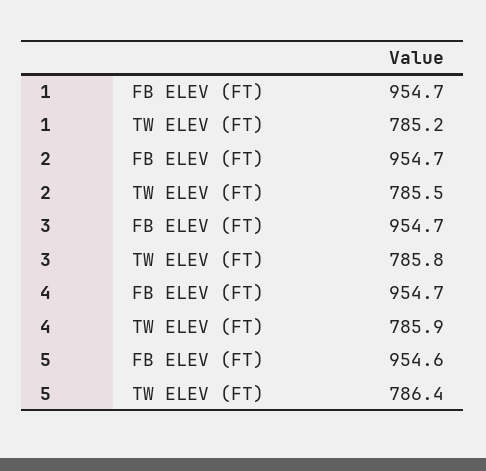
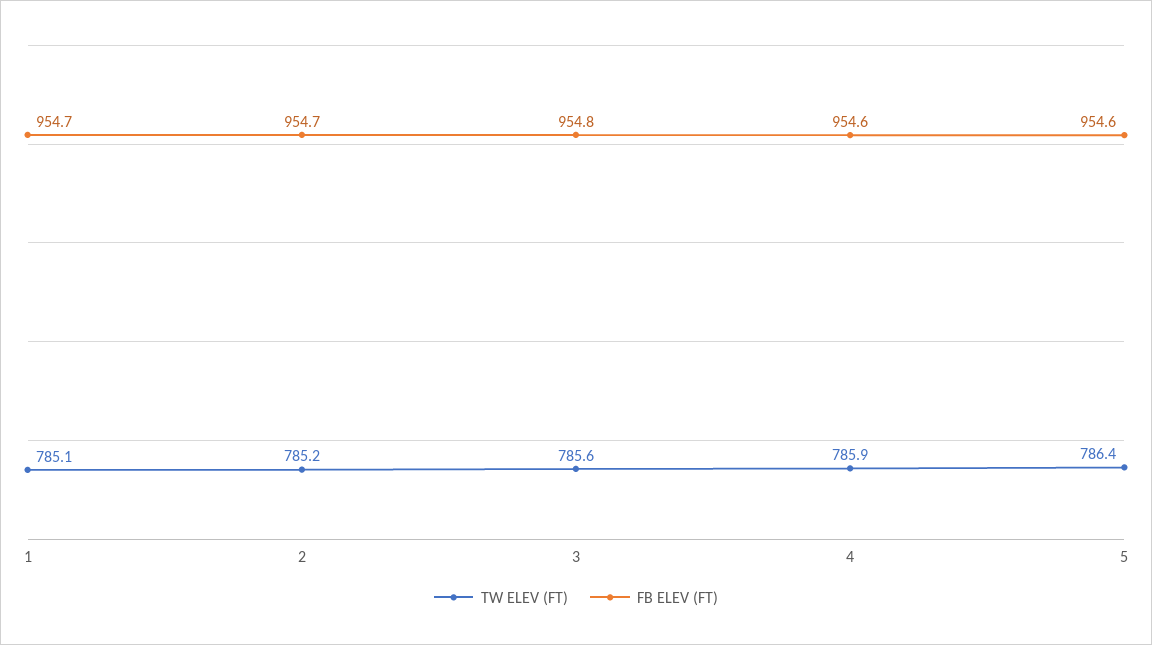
  {
    "FB ELEV (FT)": {
      "1": 954.7,
      "2": 954.7,
-     "3": 954.7,
+     "3": 954.8,
-     "4": 954.7,
+     "4": 954.6,
      "5": 954.6
    },
    "TW ELEV (FT)": {
-     "1": 785.2,
+     "1": 785.1,
-     "2": 785.5,
+     "2": 785.2,
-     "3": 785.8,
+     "3": 785.6,
      "4": 785.9,
      "5": 786.4
    }
  }

